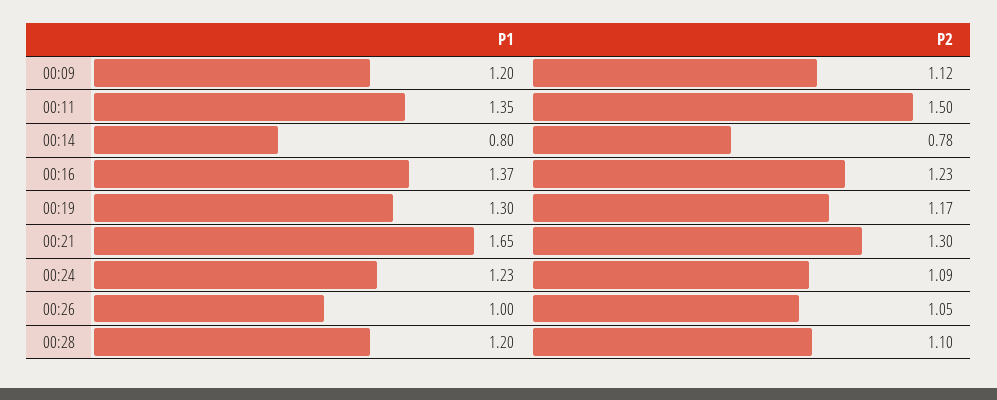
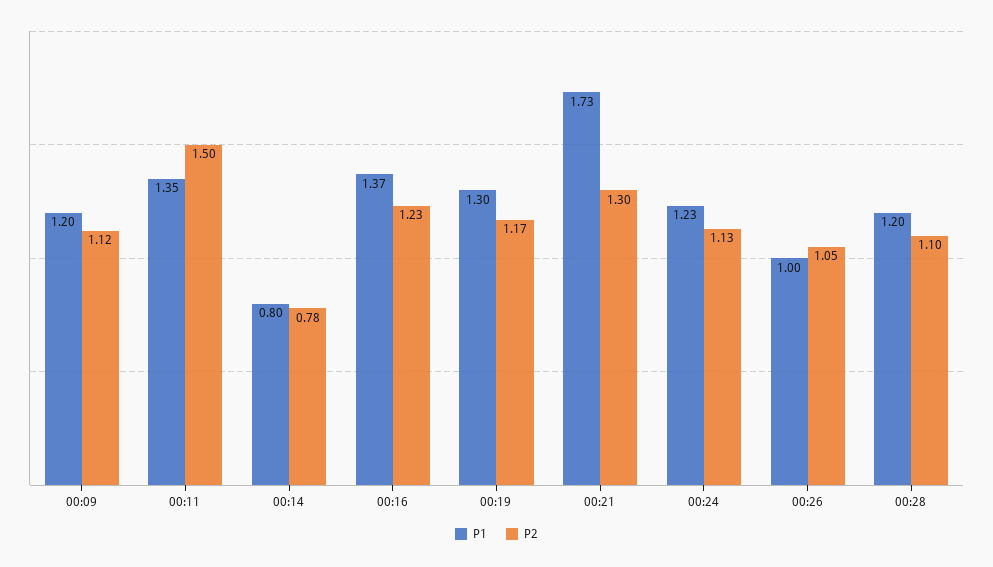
  {
    "P1": {
      "00:09": 1.2,
      "00:11": 1.35,
      "00:14": 0.8,
      "00:16": 1.37,
      "00:19": 1.3,
-     "00:21": 1.65,
+     "00:21": 1.73,
      "00:24": 1.23,
      "00:26": 1,
      "00:28": 1.2
    },
    "P2": {
      "00:09": 1.12,
      "00:11": 1.5,
      "00:14": 0.78,
      "00:16": 1.23,
      "00:19": 1.17,
      "00:21": 1.3,
-     "00:24": 1.09,
+     "00:24": 1.13,
      "00:26": 1.05,
      "00:28": 1.1
    }
  }

